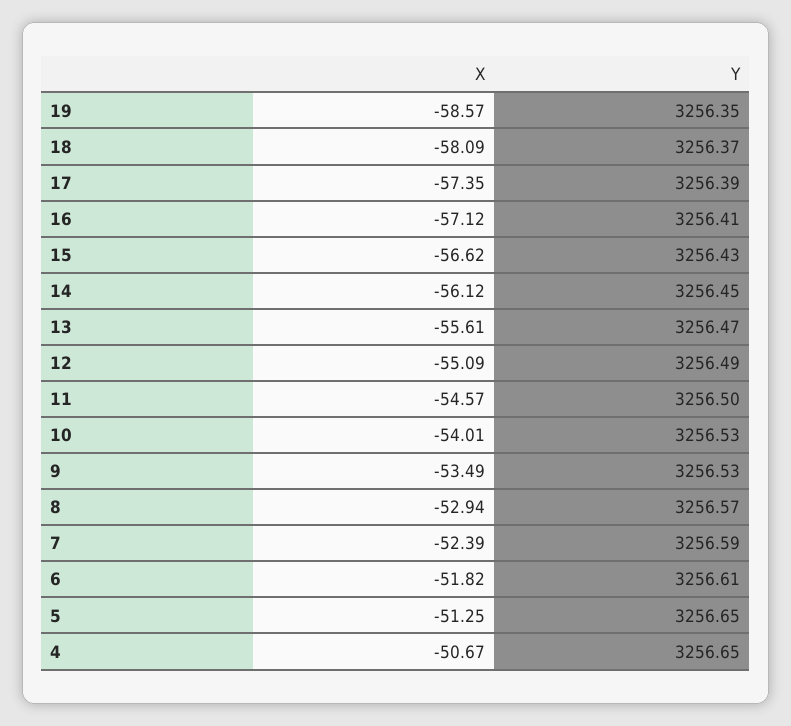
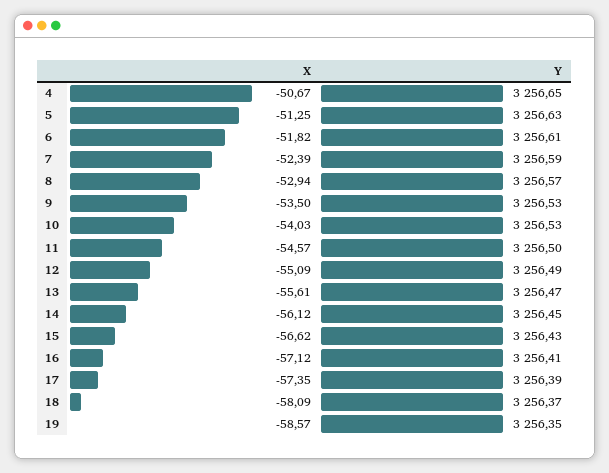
  {
    "X": {
      "19": -58.57,
      "18": -58.09,
      "17": -57.35,
      "16": -57.12,
      "15": -56.62,
      "14": -56.12,
      "13": -55.61,
      "12": -55.09,
      "11": -54.57,
-     "10": -54.01,
+     "10": -54.03,
-     "9": -53.49,
+     "9": -53.5,
      "8": -52.94,
      "7": -52.39,
      "6": -51.82,
      "5": -51.25,
      "4": -50.67
    },
    "Y": {
      "19": 3256.35,
      "18": 3256.37,
      "17": 3256.39,
      "16": 3256.41,
      "15": 3256.43,
      "14": 3256.45,
      "13": 3256.47,
      "12": 3256.49,
      "11": 3256.5,
      "10": 3256.53,
      "9": 3256.53,
      "8": 3256.57,
      "7": 3256.59,
      "6": 3256.61,
-     "5": 3256.65,
+     "5": 3256.63,
      "4": 3256.65
    }
  }

